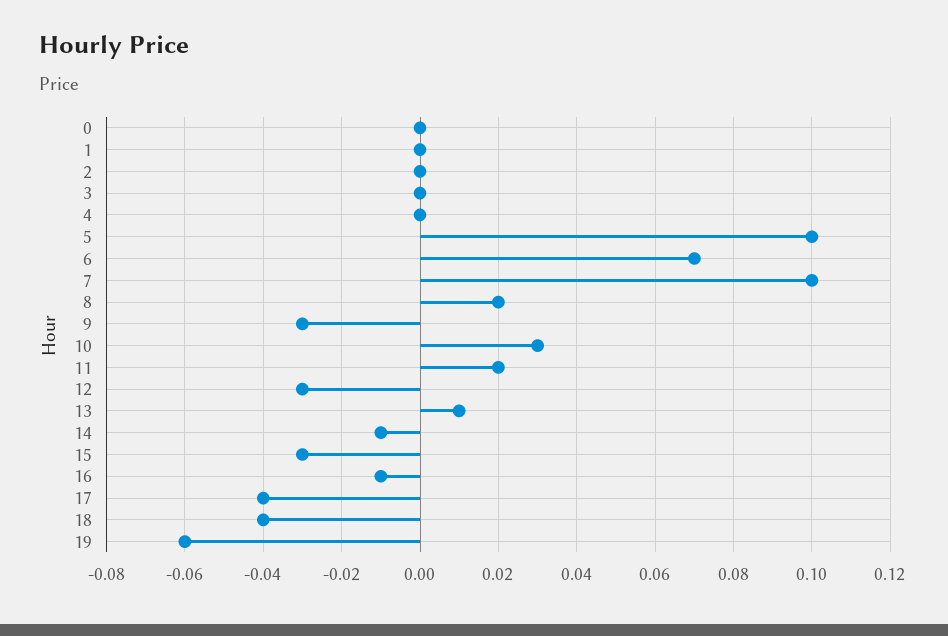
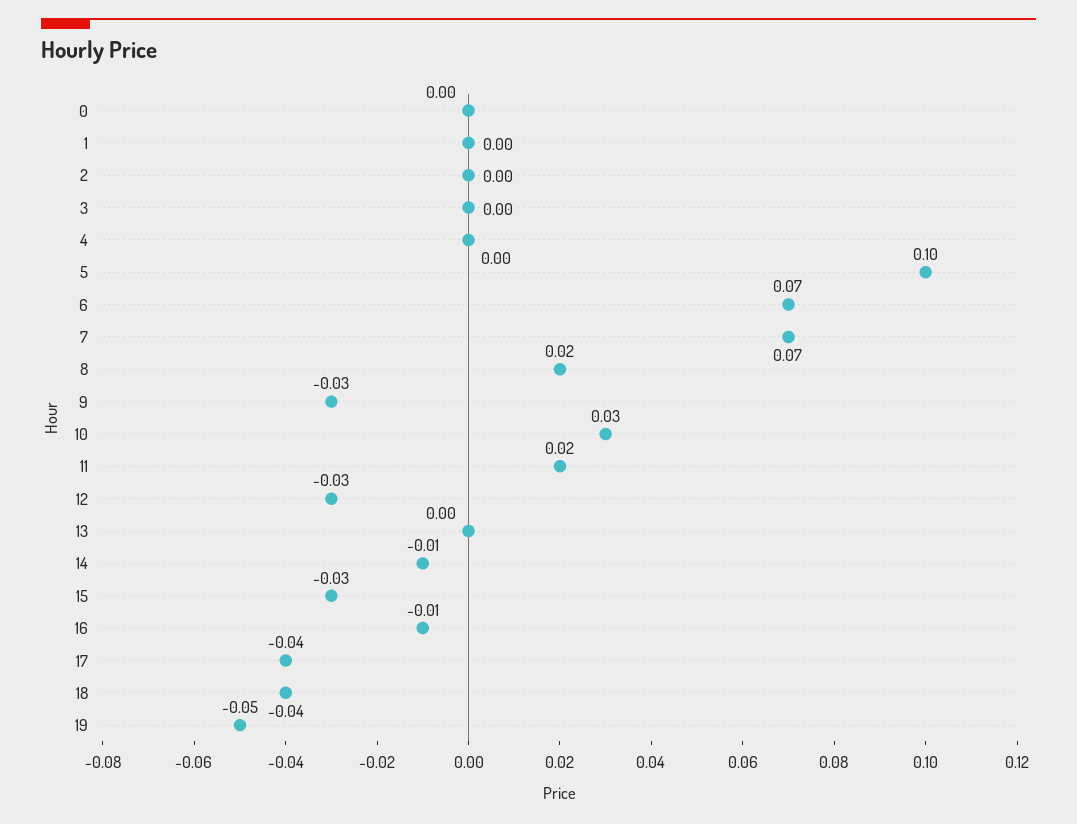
  {
    "0": 0,
    "1": 0,
    "2": 0,
    "3": 0,
    "4": 0,
    "5": 0.1,
    "6": 0.07,
-   "7": 0.1,
+   "7": 0.07,
    "8": 0.02,
    "9": -0.03,
    "10": 0.03,
    "11": 0.02,
    "12": -0.03,
-   "13": 0.01,
+   "13": 0,
    "14": -0.01,
    "15": -0.03,
    "16": -0.01,
    "17": -0.04,
    "18": -0.04,
-   "19": -0.06
+   "19": -0.05
  }

